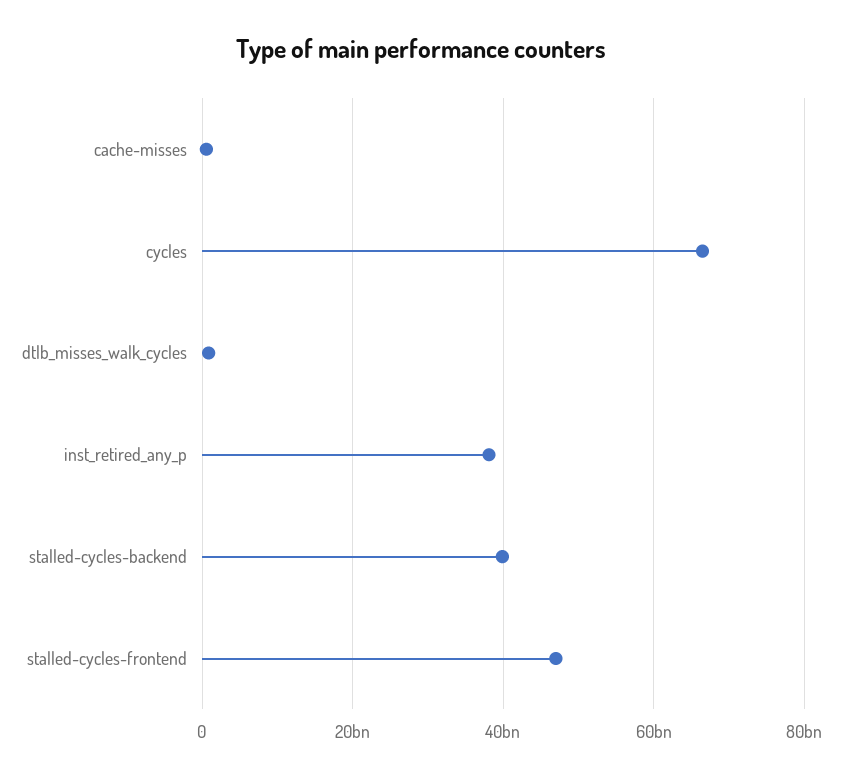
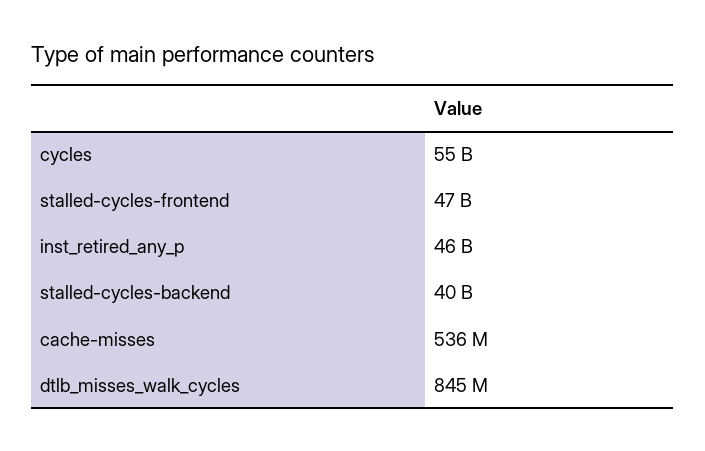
  {
    "cache-misses": 536000000,
-   "cycles": 66000000000,
+   "cycles": 55000000000,
    "dtlb_misses_walk_cycles": 845000000,
-   "inst_retired_any_p": 38000000000,
+   "inst_retired_any_p": 46000000000,
    "stalled-cycles-backend": 40000000000,
    "stalled-cycles-frontend": 47000000000
  }

